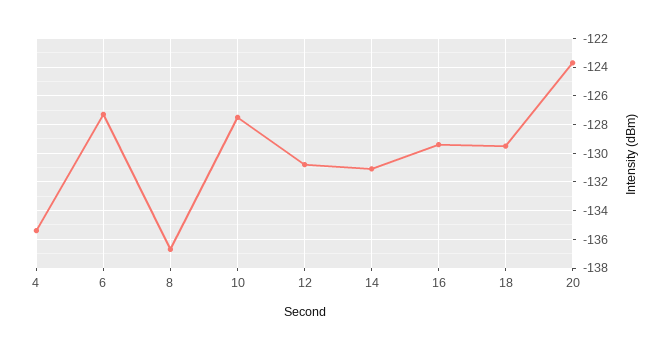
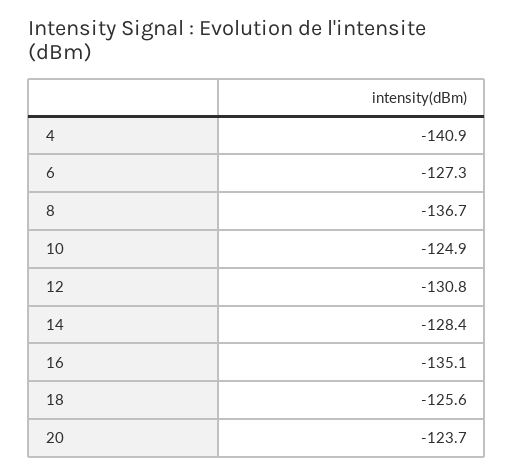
  {
-   "4": -135.5,
+   "4": -140.9,
    "6": -127.3,
    "8": -136.7,
-   "10": -127.5,
+   "10": -124.9,
    "12": -130.8,
-   "14": -131,
+   "14": -128.4,
-   "16": -129.5,
+   "16": -135.1,
-   "18": -129.5,
+   "18": -125.6,
    "20": -123.7
  }

